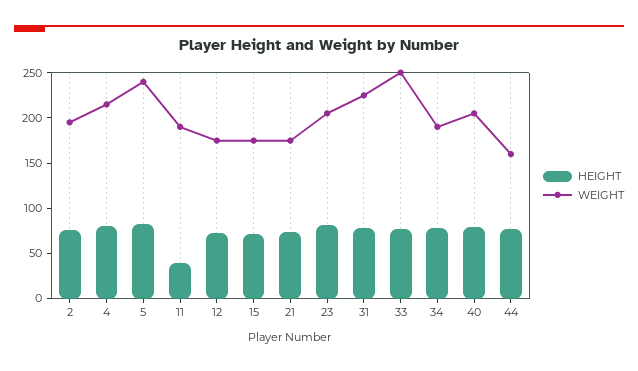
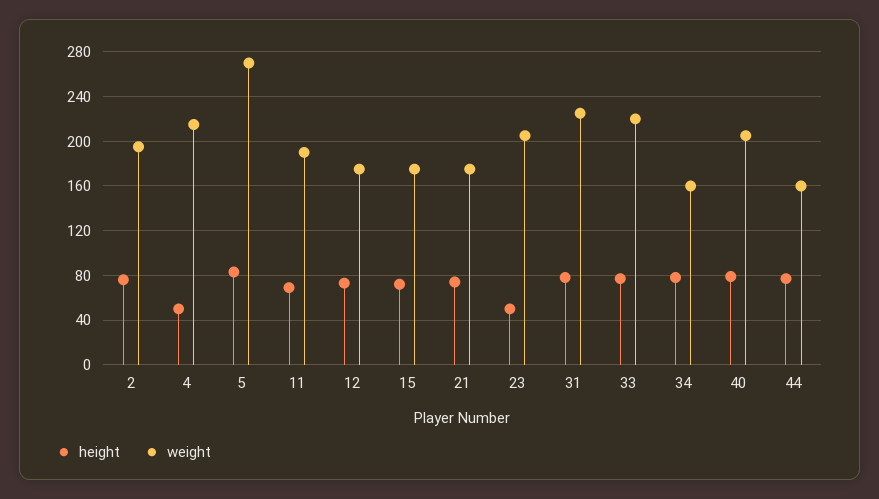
  {
    "HEIGHT": {
      "2": 80,
-     "4": 80,
+     "4": 50,
      "5": 80,
-     "11": 40,
+     "11": 70,
      "12": 70,
      "15": 70,
      "21": 70,
-     "23": 80,
+     "23": 50,
      "31": 80,
      "33": 80,
      "34": 80,
      "40": 80,
      "44": 80
    },
    "WEIGHT": {
      "2": 200,
      "4": 220,
-     "5": 240,
+     "5": 270,
      "11": 190,
      "12": 180,
      "15": 180,
      "21": 180,
      "23": 210,
      "31": 230,
-     "33": 250,
+     "33": 220,
-     "34": 190,
+     "34": 160,
      "40": 210,
      "44": 160
    }
  }

